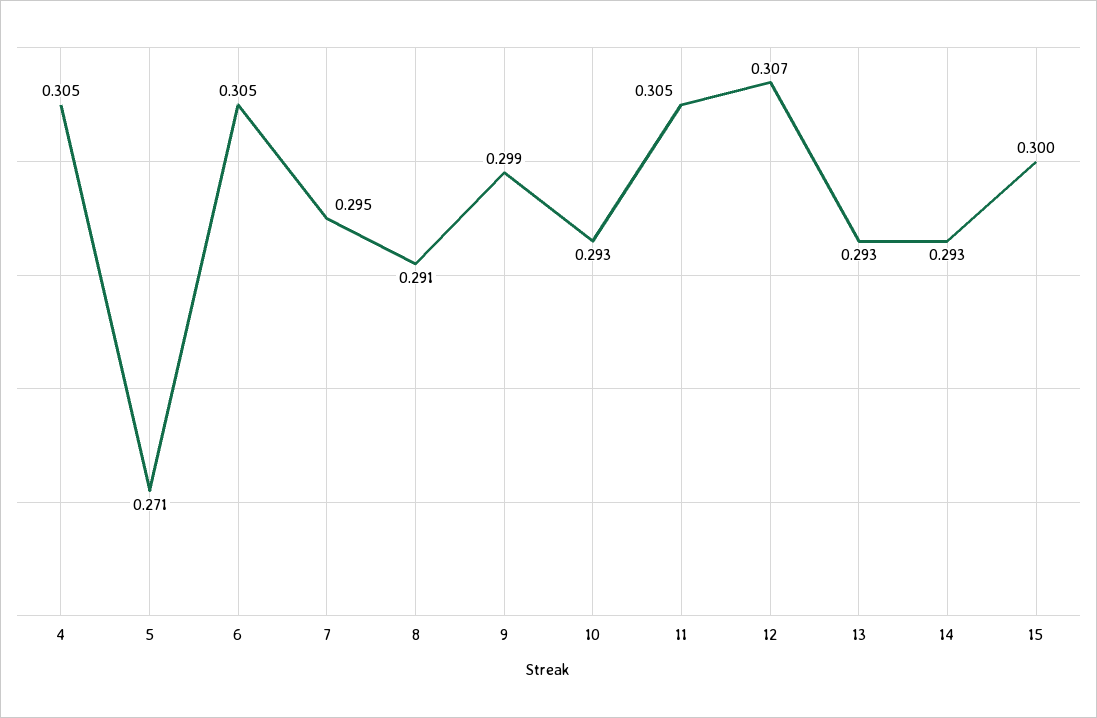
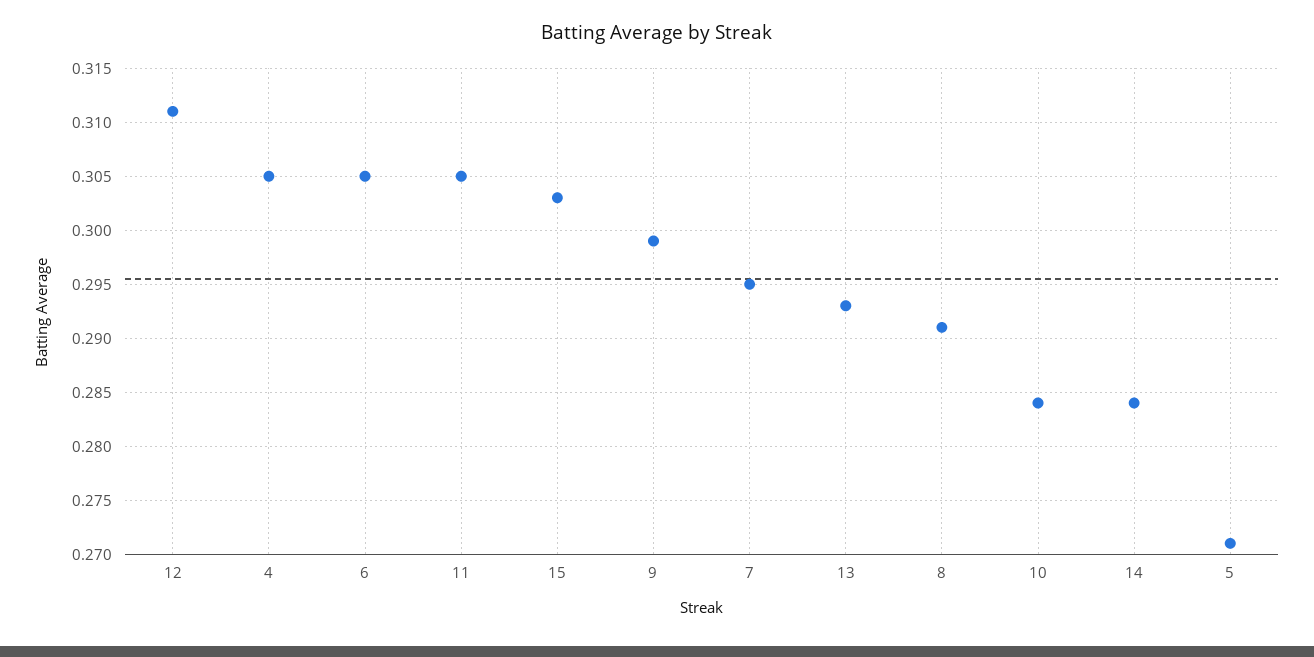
  {
    "4": 0.305,
    "5": 0.271,
    "6": 0.305,
    "7": 0.295,
    "8": 0.291,
    "9": 0.299,
-   "10": 0.293,
+   "10": 0.284,
    "11": 0.305,
-   "12": 0.307,
+   "12": 0.311,
    "13": 0.293,
-   "14": 0.293,
+   "14": 0.284,
-   "15": 0.3
+   "15": 0.303
  }

